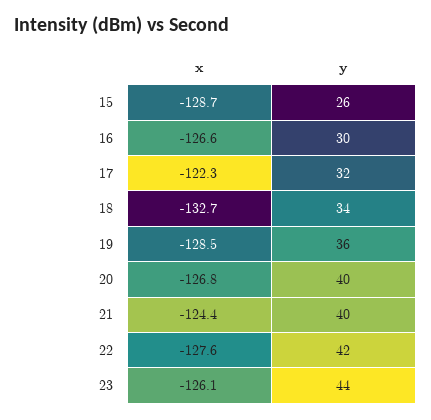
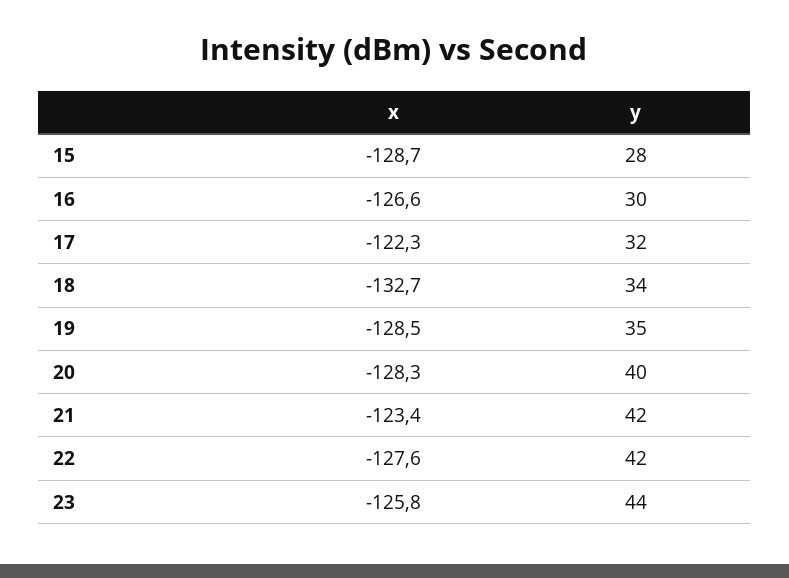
  {
    "x": {
      "15": -128.7,
      "16": -126.6,
      "17": -122.3,
      "18": -132.7,
      "19": -128.5,
-     "20": -126.8,
+     "20": -128.3,
-     "21": -124.4,
+     "21": -123.4,
      "22": -127.6,
-     "23": -126.1
+     "23": -125.8
    },
    "y": {
-     "15": 26,
+     "15": 28,
      "16": 30,
      "17": 32,
      "18": 34,
-     "19": 36,
+     "19": 35,
      "20": 40,
-     "21": 40,
+     "21": 42,
      "22": 42,
      "23": 44
    }
  }

